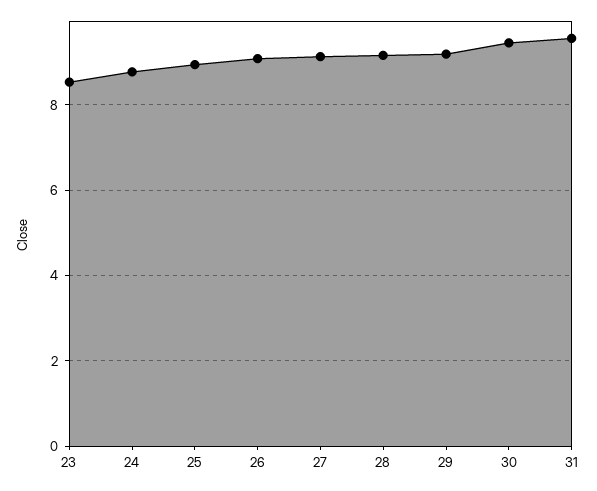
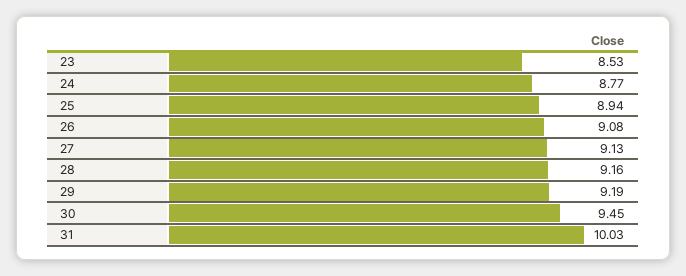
  {
    "23": 8.53,
    "24": 8.77,
    "25": 8.94,
    "26": 9.08,
    "27": 9.13,
    "28": 9.16,
    "29": 9.19,
    "30": 9.45,
-   "31": 9.6
+   "31": 10.03
  }

